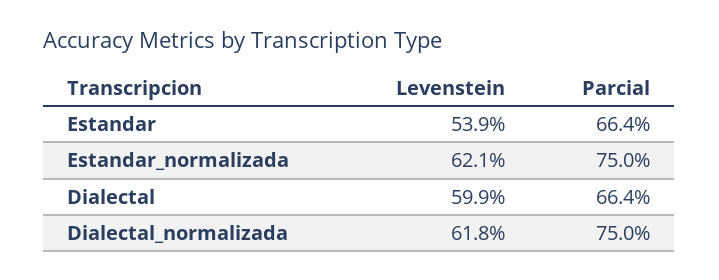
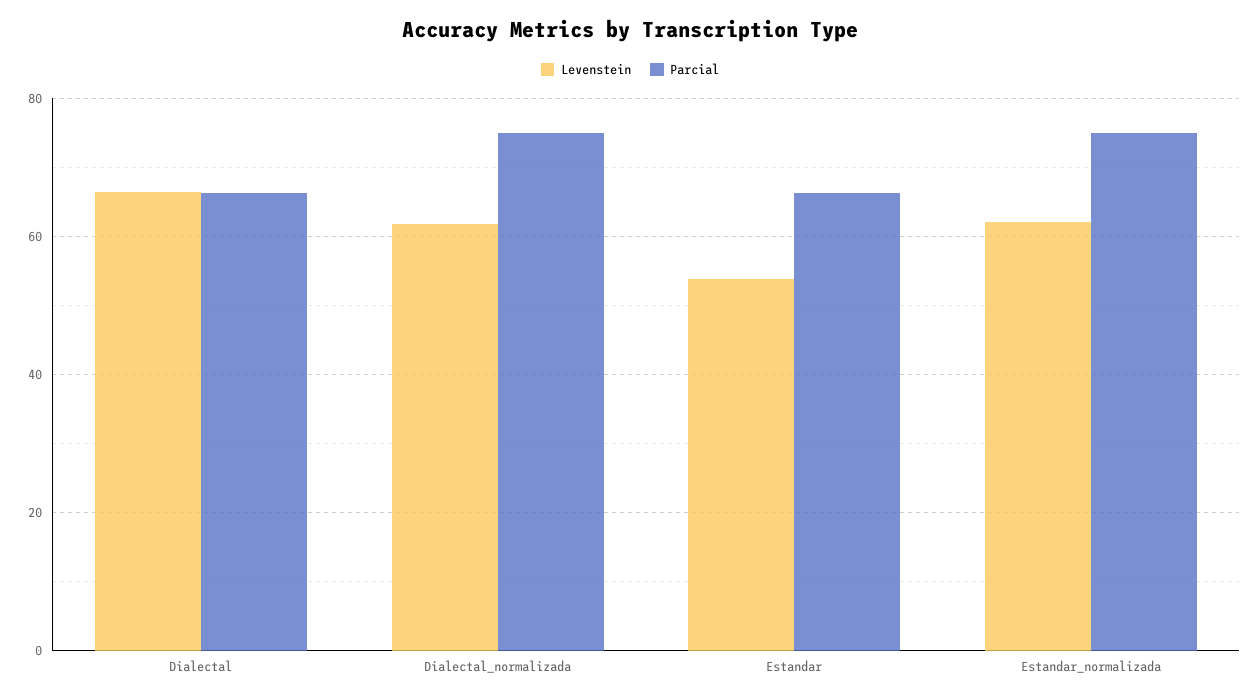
  {
    "Levenstein": {
      "Estandar": 53.9,
      "Estandar_normalizada": 62.1,
-     "Dialectal": 59.9,
+     "Dialectal": 66,
      "Dialectal_normalizada": 61.8
    },
    "Parcial": {
      "Estandar": 66.4,
      "Estandar_normalizada": 75,
      "Dialectal": 66.4,
      "Dialectal_normalizada": 75
    }
  }

